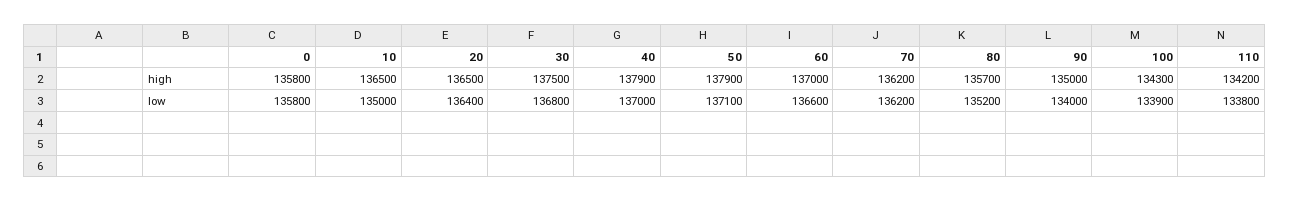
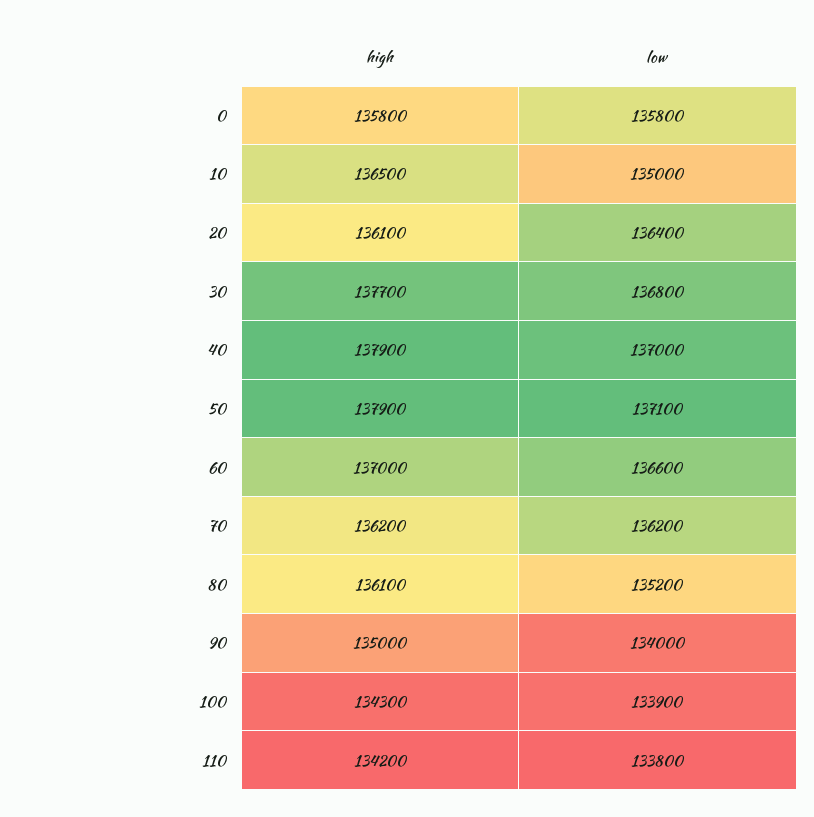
  {
    "0": {
      "high": 135800,
      "low": 135800
    },
    "10": {
      "high": 136500,
      "low": 135000
    },
    "20": {
-     "high": 136500,
+     "high": 136100,
      "low": 136400
    },
    "30": {
-     "high": 137500,
+     "high": 137700,
      "low": 136800
    },
    "40": {
      "high": 137900,
      "low": 137000
    },
    "50": {
      "high": 137900,
      "low": 137100
    },
    "60": {
      "high": 137000,
      "low": 136600
    },
    "70": {
      "high": 136200,
      "low": 136200
    },
    "80": {
-     "high": 135700,
+     "high": 136100,
      "low": 135200
    },
    "90": {
      "high": 135000,
      "low": 134000
    },
    "100": {
      "high": 134300,
      "low": 133900
    },
    "110": {
      "high": 134200,
      "low": 133800
    }
  }

